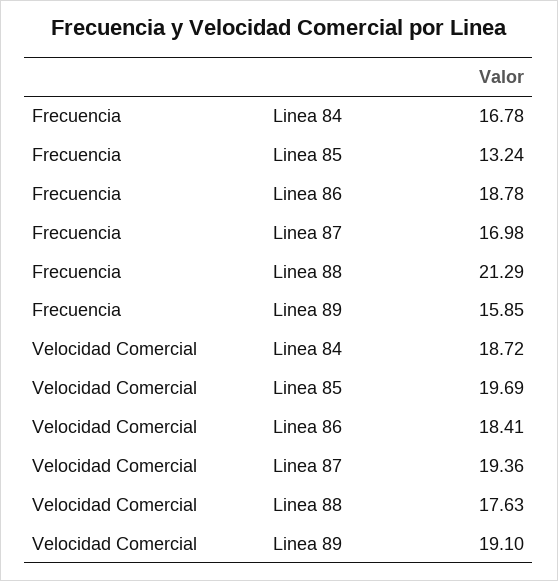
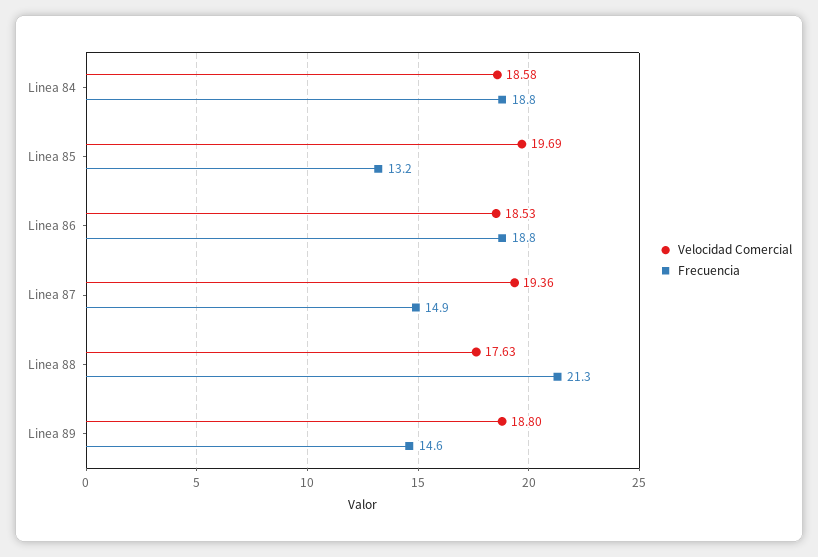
  {
    "Frecuencia": {
-     "Linea 84": 16.78,
+     "Linea 84": 18.8,
      "Linea 85": 13.24,
      "Linea 86": 18.78,
-     "Linea 87": 16.98,
+     "Linea 87": 14.9,
      "Linea 88": 21.29,
-     "Linea 89": 15.85
+     "Linea 89": 14.6
    },
    "Velocidad Comercial": {
-     "Linea 84": 18.72,
+     "Linea 84": 18.58,
      "Linea 85": 19.69,
-     "Linea 86": 18.41,
+     "Linea 86": 18.53,
      "Linea 87": 19.36,
      "Linea 88": 17.63,
-     "Linea 89": 19.1
+     "Linea 89": 18.8
    }
  }

